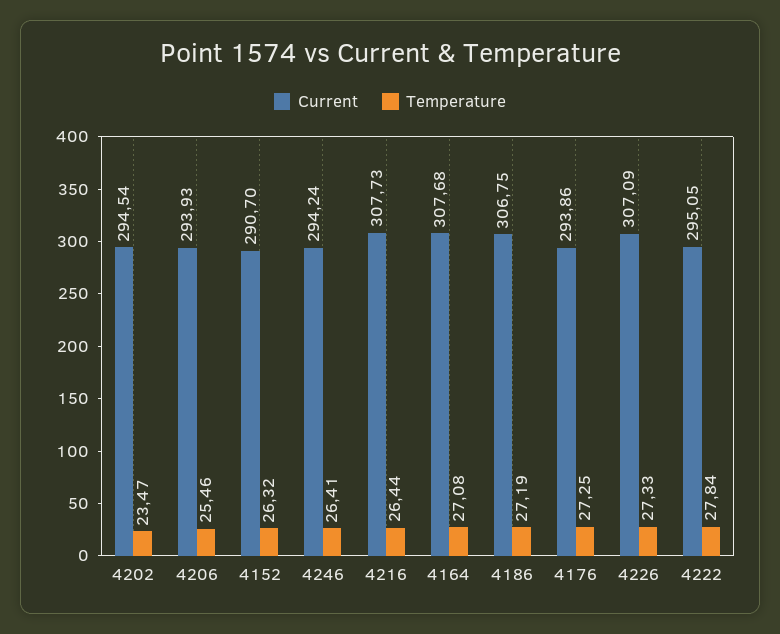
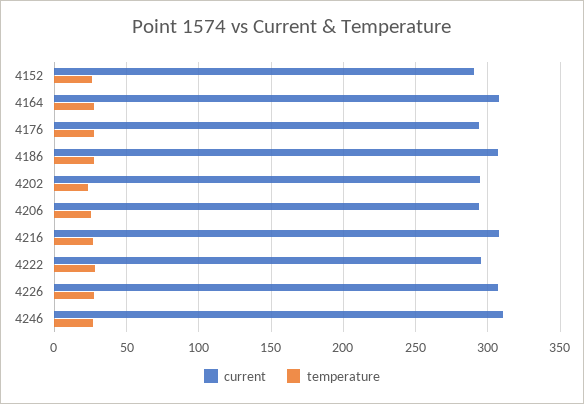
  {
    "Current": {
      "4202": 294.54,
      "4206": 293.93,
      "4152": 290.7,
-     "4246": 294.24,
+     "4246": 310,
      "4216": 307.73,
      "4164": 307.68,
      "4186": 306.75,
      "4176": 293.86,
      "4226": 307.09,
      "4222": 295.05
    },
    "Temperature": {
      "4202": 23.47,
      "4206": 25.46,
      "4152": 26.32,
      "4246": 26.41,
      "4216": 26.44,
      "4164": 27.08,
      "4186": 27.19,
      "4176": 27.25,
      "4226": 27.33,
      "4222": 27.84
    }
  }

